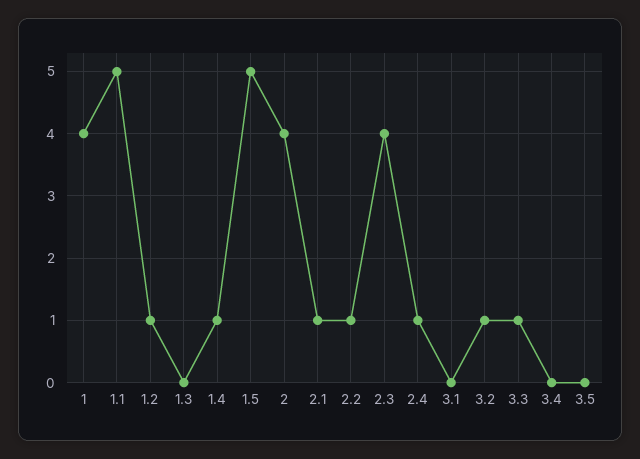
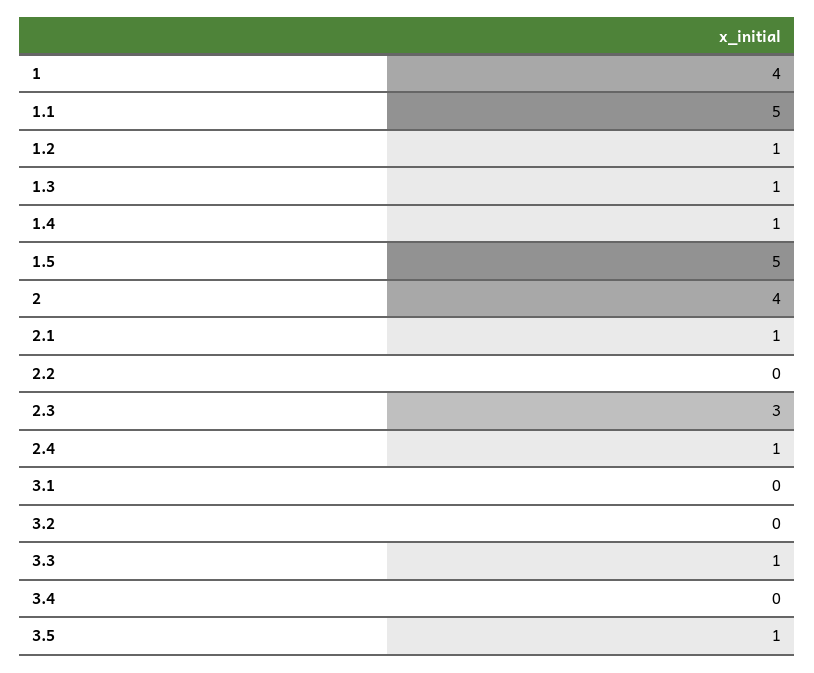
  {
    "1": 4,
    "1.1": 5,
    "1.2": 1,
-   "1.3": 0,
+   "1.3": 1,
    "1.4": 1,
    "1.5": 5,
    "2": 4,
    "2.1": 1,
-   "2.2": 1,
+   "2.2": 0,
-   "2.3": 4,
+   "2.3": 3,
    "2.4": 1,
    "3.1": 0,
-   "3.2": 1,
+   "3.2": 0,
    "3.3": 1,
    "3.4": 0,
-   "3.5": 0
+   "3.5": 1
  }

